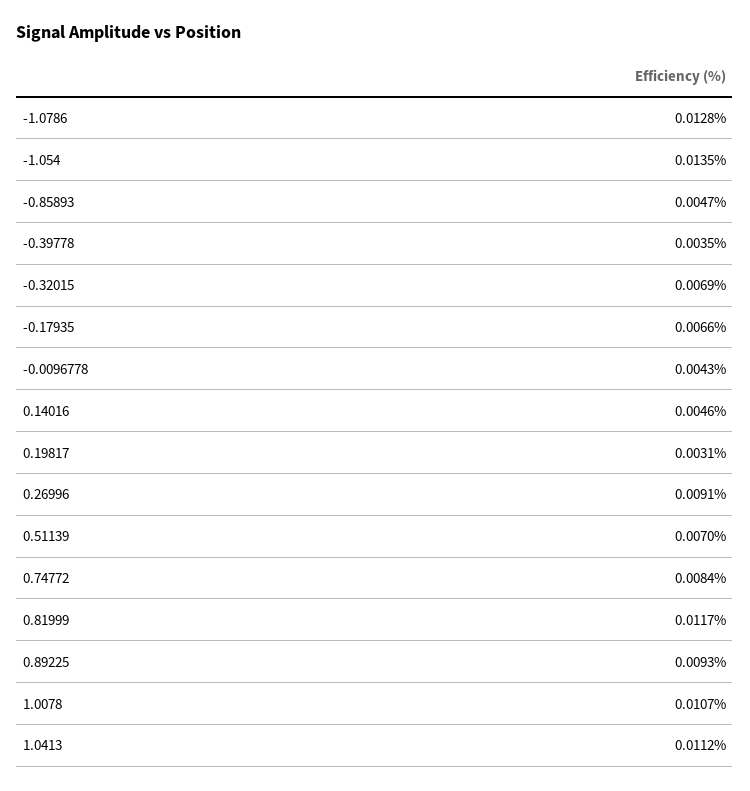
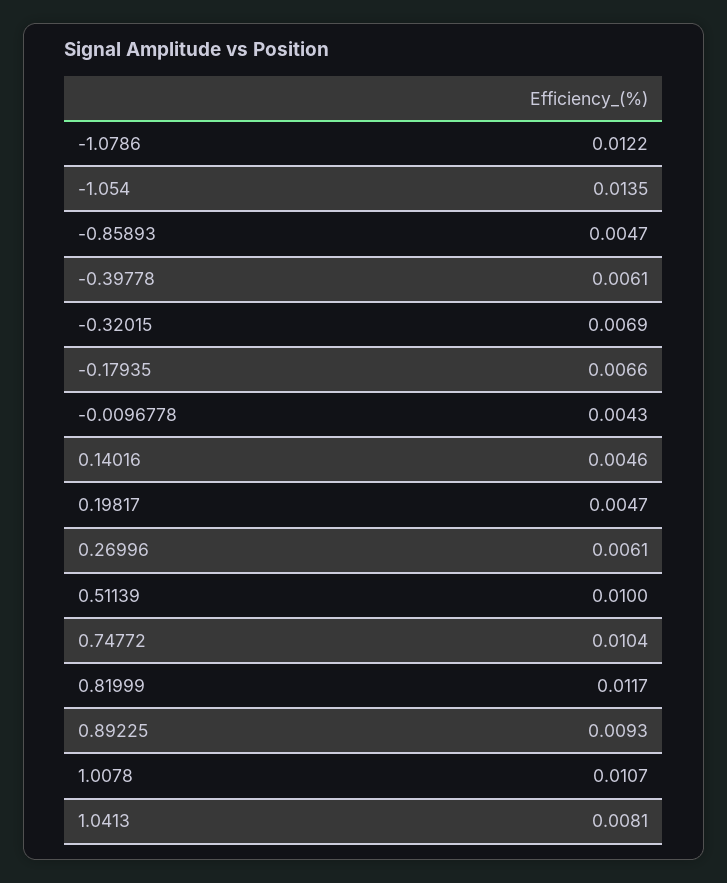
  {
-   "-1.0786": 0.0128,
+   "-1.0786": 0.0122,
    "-1.054": 0.0135,
    "-0.85893": 0.0047,
-   "-0.39778": 0.0035,
+   "-0.39778": 0.0061,
    "-0.32015": 0.0069,
    "-0.17935": 0.0066,
    "-0.0096778": 0.0043,
    "0.14016": 0.0046,
-   "0.19817": 0.0031,
+   "0.19817": 0.0047,
-   "0.26996": 0.0091,
+   "0.26996": 0.0061,
-   "0.51139": 0.007,
+   "0.51139": 0.01,
-   "0.74772": 0.0084,
+   "0.74772": 0.0104,
    "0.81999": 0.0117,
    "0.89225": 0.0093,
    "1.0078": 0.0107,
-   "1.0413": 0.0112
+   "1.0413": 0.0081
  }

